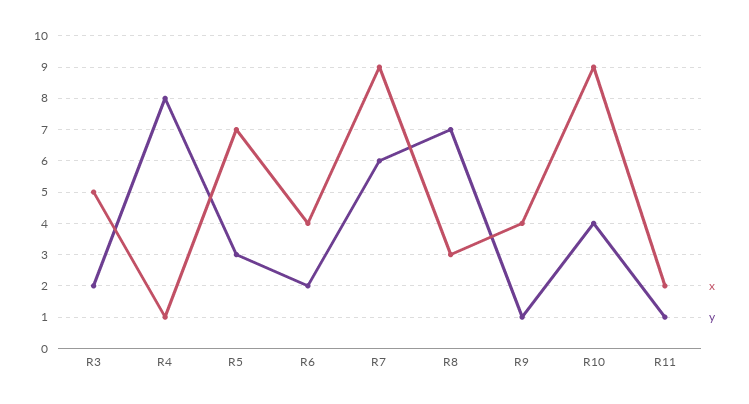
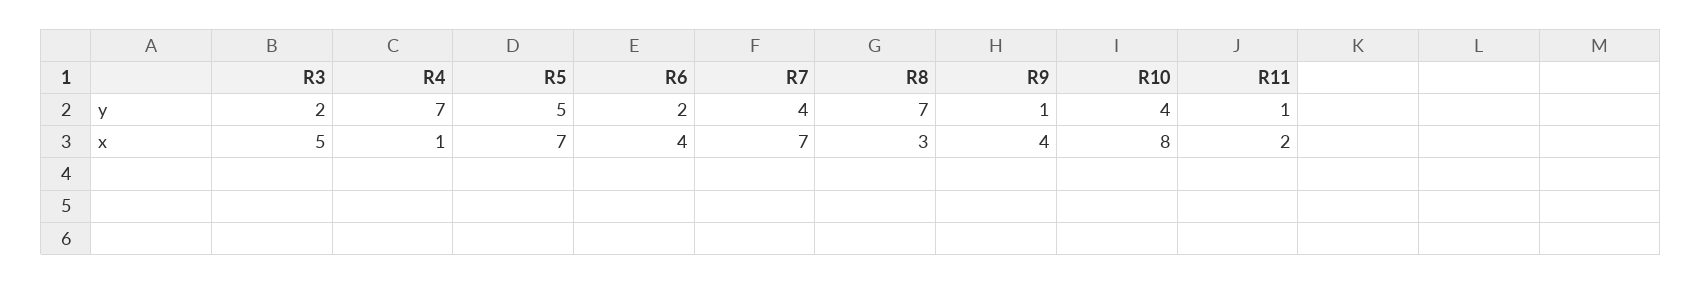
  {
    "x": {
      "R3": 5,
      "R4": 1,
      "R5": 7,
      "R6": 4,
-     "R7": 9,
+     "R7": 7,
      "R8": 3,
      "R9": 4,
-     "R10": 9,
+     "R10": 8,
      "R11": 2
    },
    "y": {
      "R3": 2,
-     "R4": 8,
+     "R4": 7,
-     "R5": 3,
+     "R5": 5,
      "R6": 2,
-     "R7": 6,
+     "R7": 4,
      "R8": 7,
      "R9": 1,
      "R10": 4,
      "R11": 1
    }
  }

